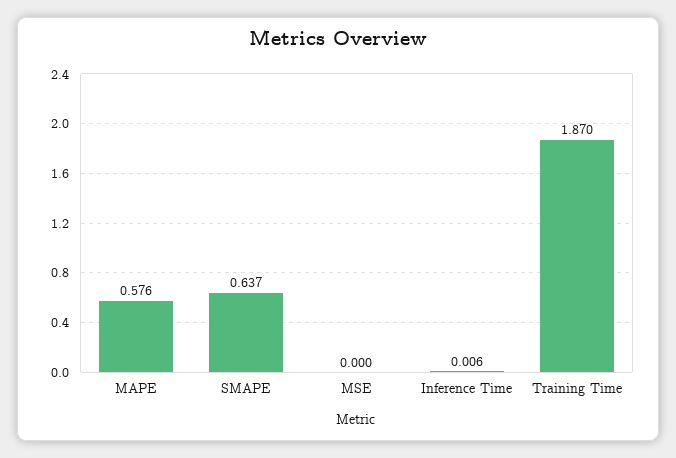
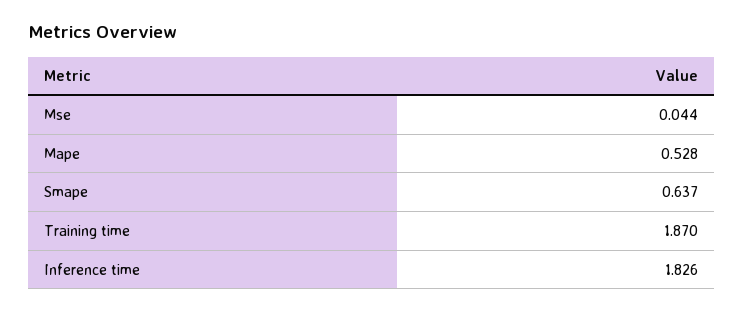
  {
-   "MAPE": 0.576,
+   "MAPE": 0.528,
    "SMAPE": 0.637,
-   "MSE": 0,
+   "MSE": 0.044,
-   "Inference Time": 0.006,
+   "Inference Time": 1.826,
    "Training Time": 1.87
  }

